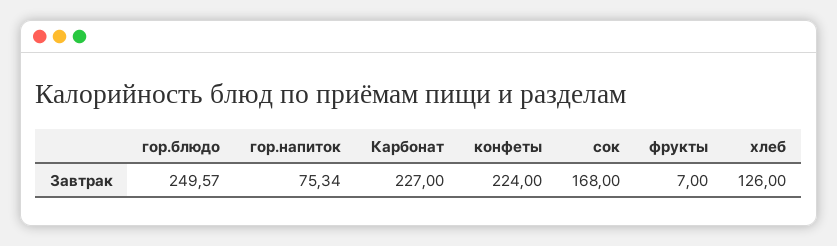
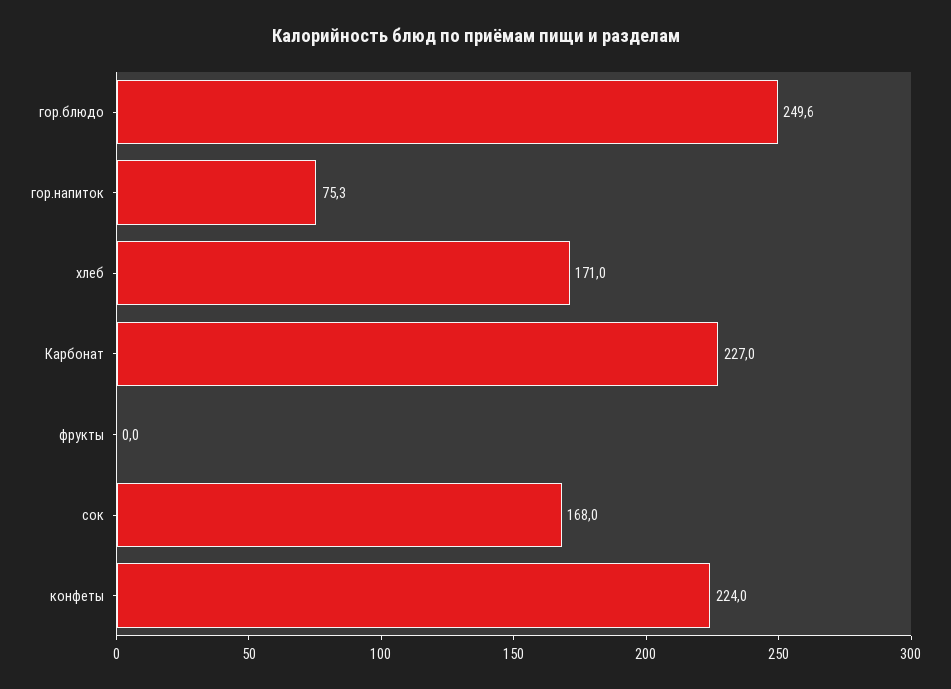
  {
    "гор.блюдо": 249.57,
    "гор.напиток": 75.34,
    "Карбонат": 227,
    "конфеты": 224,
    "сок": 168,
-   "фрукты": 7,
+   "фрукты": 0,
-   "хлеб": 126
+   "хлеб": 171
  }

